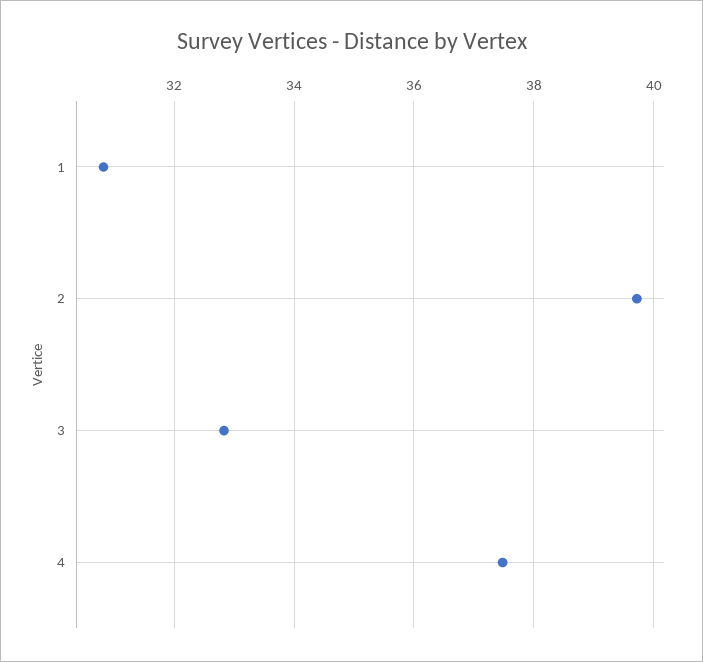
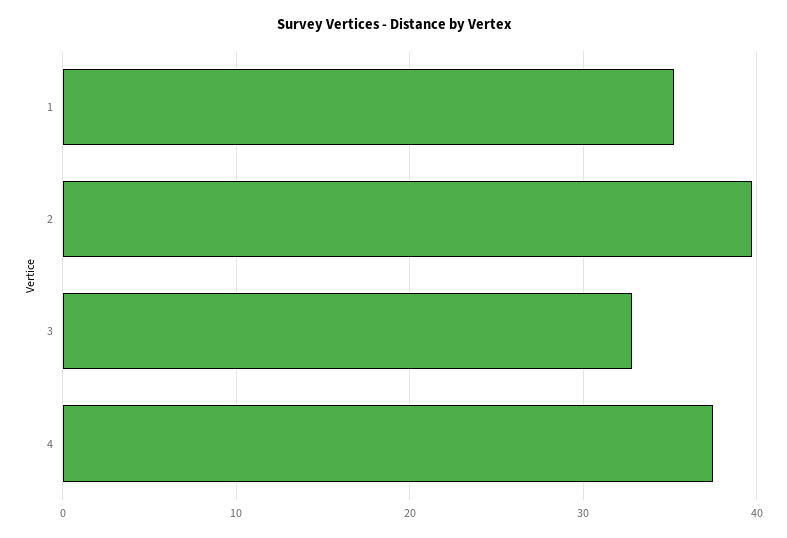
  {
-   "1": 30.8,
+   "1": 35,
    "2": 39.8,
    "3": 32.8,
    "4": 37.4
  }

